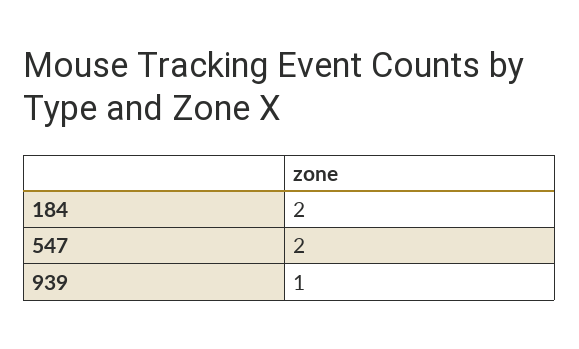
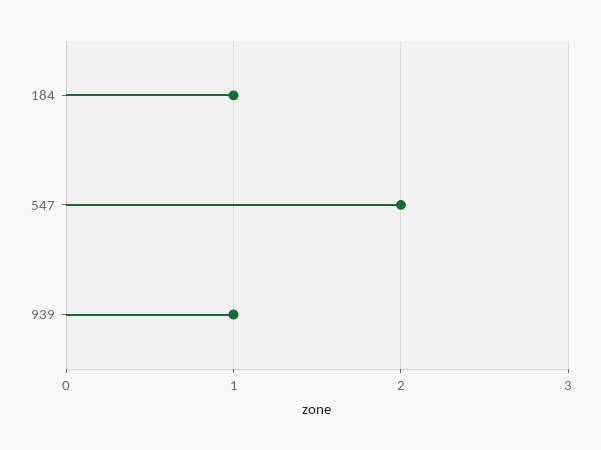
  {
-   "184": 2,
+   "184": 1,
    "547": 2,
    "939": 1
  }

